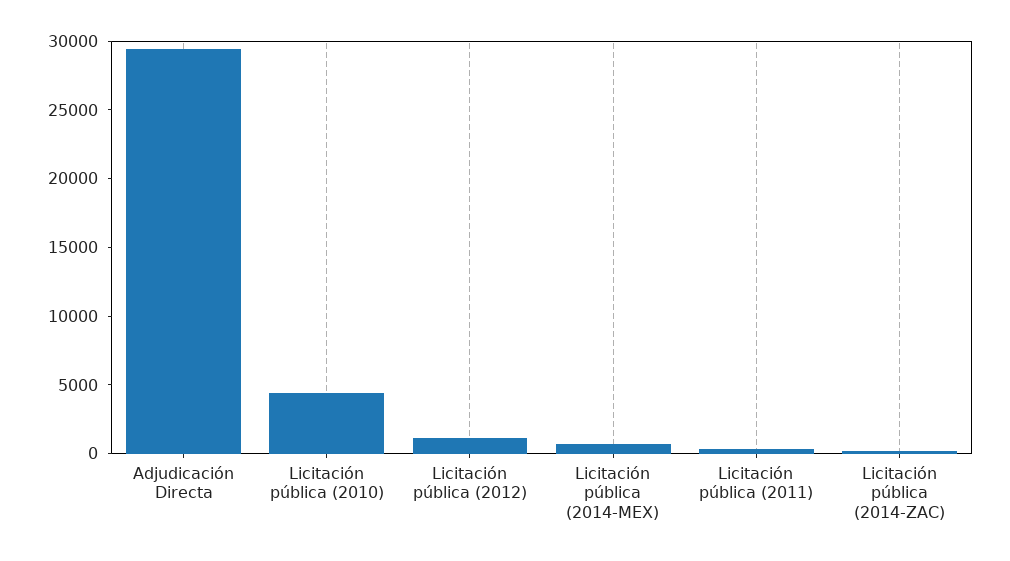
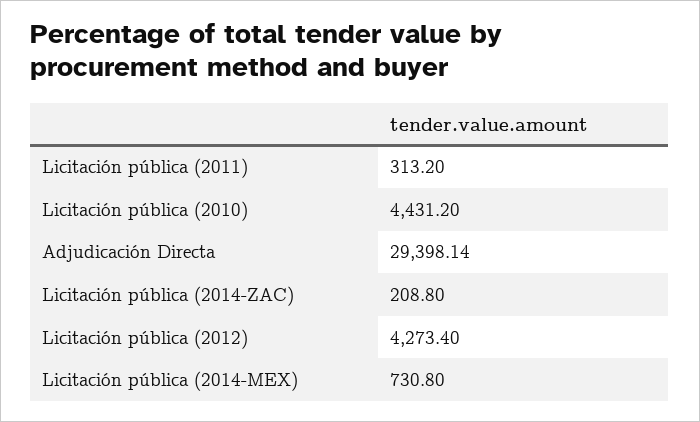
  {
    "Adjudicación Directa": 29398.14,
    "Licitación pública (2010)": 4431.2,
-   "Licitación pública (2012)": 1000,
+   "Licitación pública (2012)": 4273.4,
    "Licitación pública (2014-MEX)": 730.8,
    "Licitación pública (2011)": 313.2,
    "Licitación pública (2014-ZAC)": 208.8
  }

